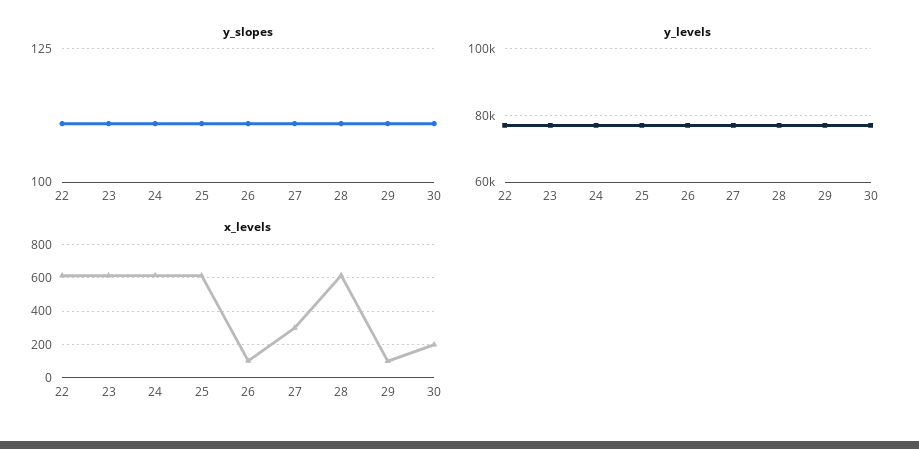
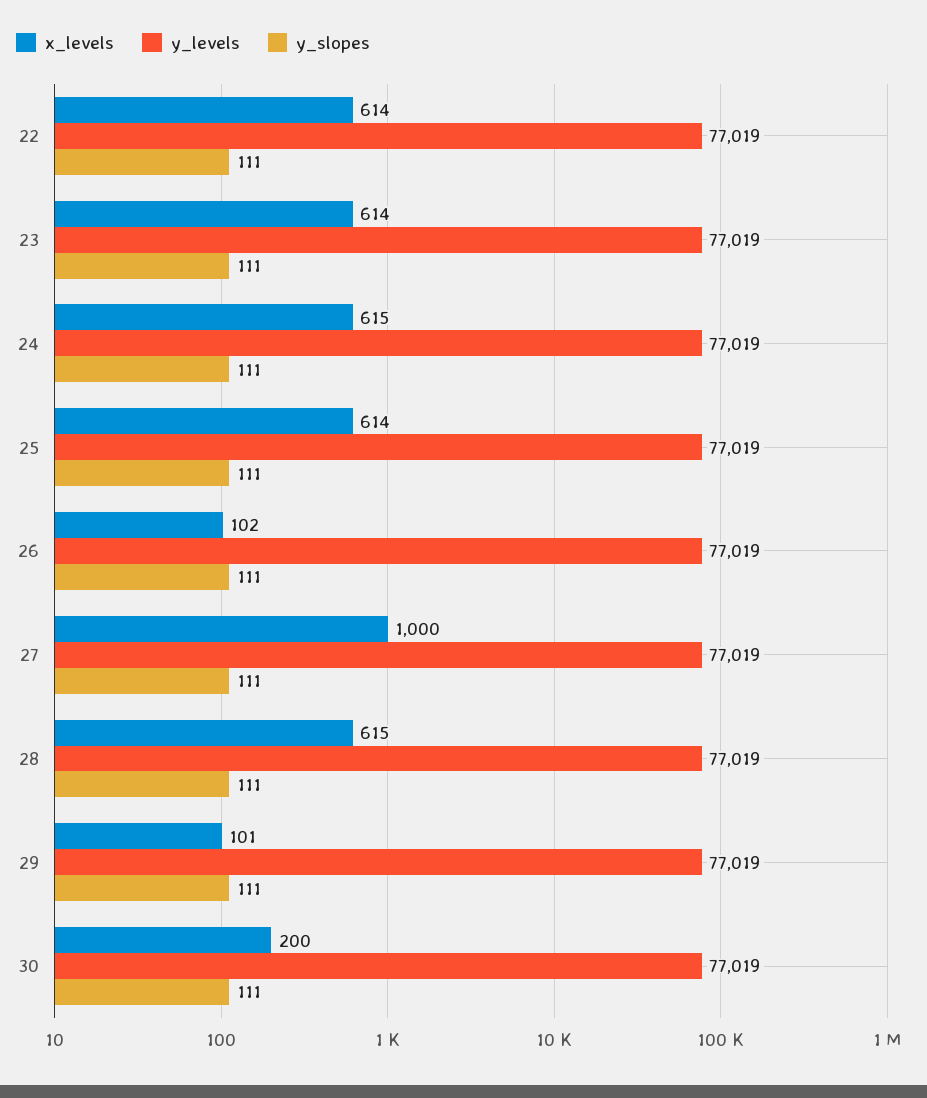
  {
    "y_slopes": {
      "22": 111,
      "23": 111,
      "24": 111,
      "25": 111,
      "26": 111,
      "27": 111,
      "28": 111,
      "29": 111,
      "30": 111
    },
    "y_levels": {
      "22": 77019,
      "23": 77019,
      "24": 77019,
      "25": 77019,
      "26": 77019,
      "27": 77019,
      "28": 77019,
      "29": 77019,
      "30": 77019
    },
    "x_levels": {
      "22": 614,
      "23": 614,
      "24": 615,
      "25": 614,
      "26": 102,
-     "27": 300,
+     "27": 1000,
      "28": 615,
      "29": 101,
      "30": 200
    }
  }

